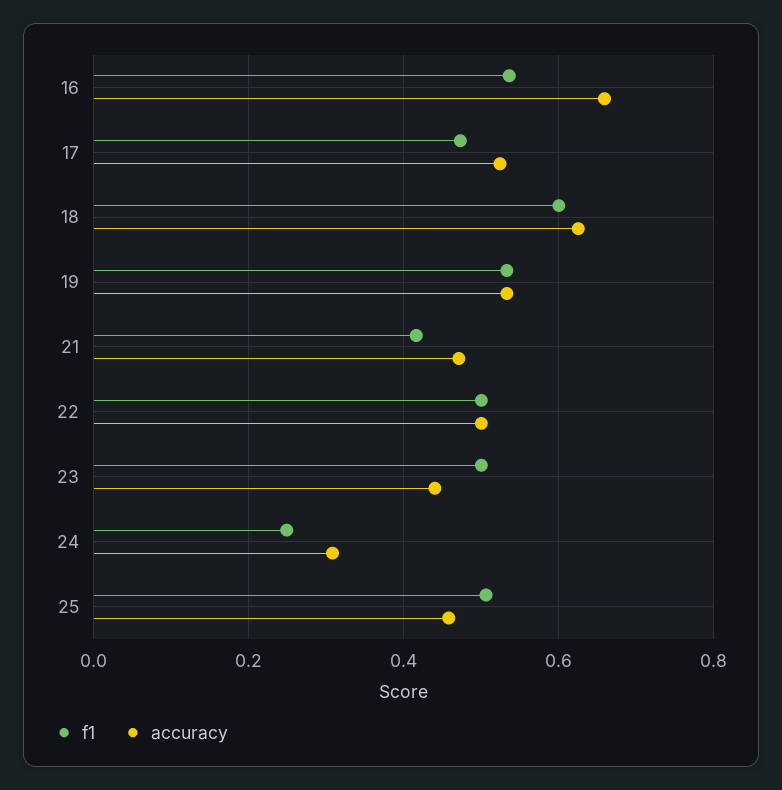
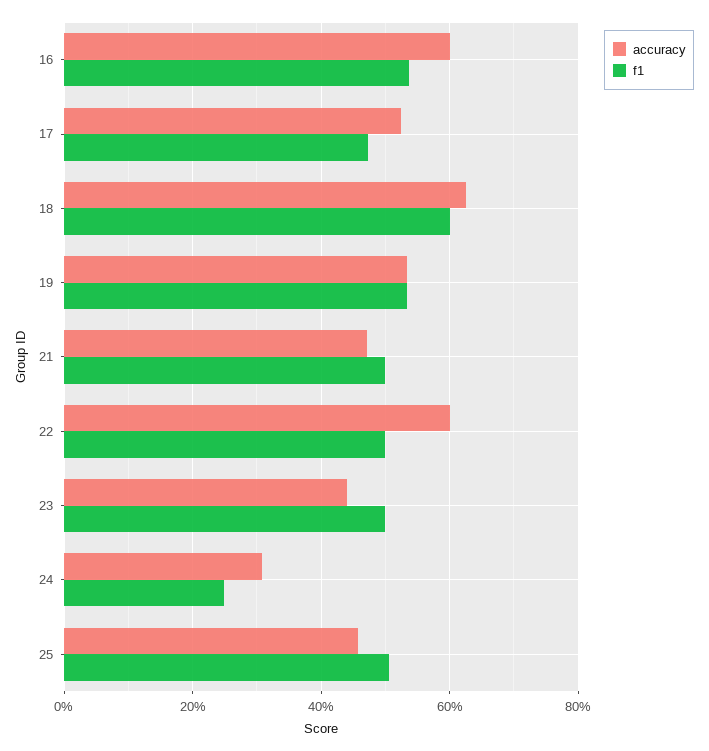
  {
    "f1": {
      "16": 0.54,
      "17": 0.48,
      "18": 0.6,
      "19": 0.54,
-     "21": 0.42,
+     "21": 0.5,
      "22": 0.5,
      "23": 0.5,
      "24": 0.24,
      "25": 0.5
    },
    "accuracy": {
-     "16": 0.66,
+     "16": 0.6,
      "17": 0.52,
      "18": 0.62,
      "19": 0.54,
      "21": 0.48,
-     "22": 0.5,
+     "22": 0.6,
      "23": 0.44,
      "24": 0.3,
      "25": 0.46
    }
  }

